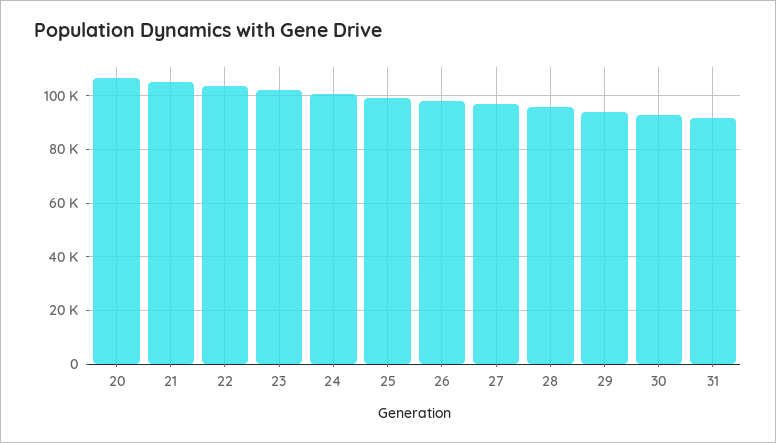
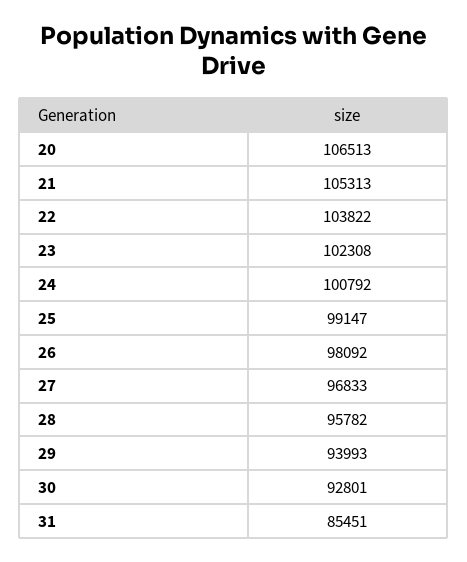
  {
    "20": 106513,
    "21": 105313,
    "22": 103822,
    "23": 102308,
    "24": 100792,
    "25": 99147,
    "26": 98092,
    "27": 96833,
    "28": 95782,
    "29": 93993,
    "30": 92801,
-   "31": 92500
+   "31": 85451
  }

